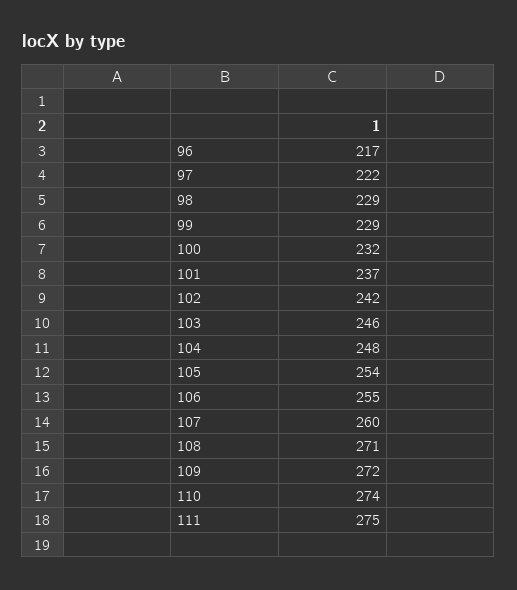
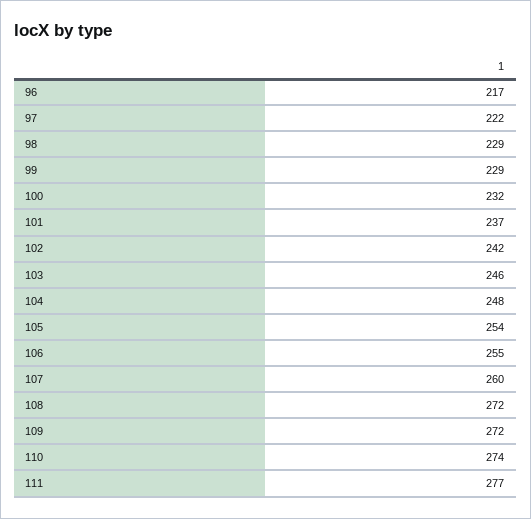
  {
    "96": 217,
    "97": 222,
    "98": 229,
    "99": 229,
    "100": 232,
    "101": 237,
    "102": 242,
    "103": 246,
    "104": 248,
    "105": 254,
    "106": 255,
    "107": 260,
-   "108": 271,
+   "108": 272,
    "109": 272,
    "110": 274,
-   "111": 275
+   "111": 277
  }

